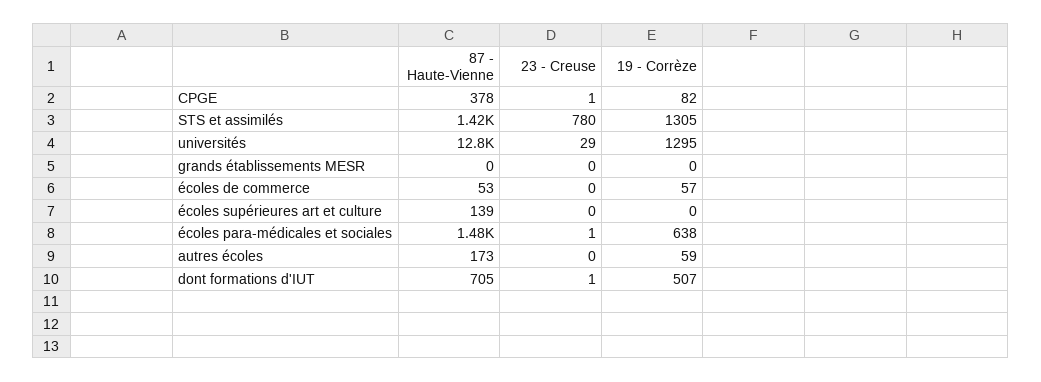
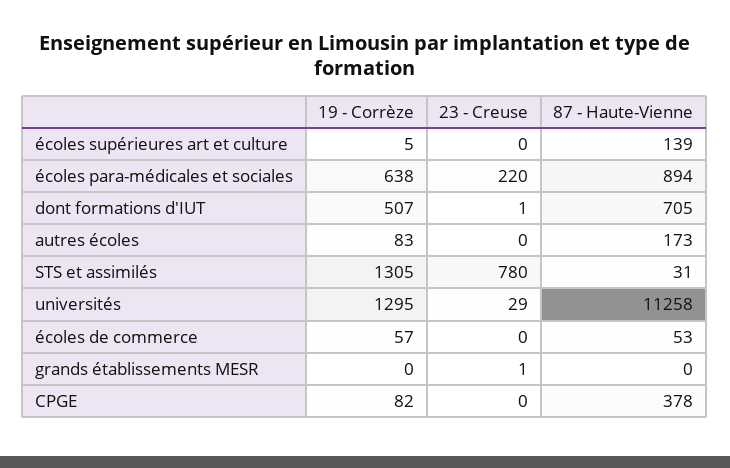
  {
    "87 - Haute-Vienne": {
      "CPGE": 378,
-     "STS et assimilés": 1420,
+     "STS et assimilés": 31,
-     "universités": 12800,
+     "universités": 11258,
      "grands établissements MESR": 0,
      "écoles de commerce": 53,
      "écoles supérieures art et culture": 139,
-     "écoles para-médicales et sociales": 1480,
+     "écoles para-médicales et sociales": 894,
      "autres écoles": 173,
      "dont formations d'IUT": 705
    },
    "23 - Creuse": {
-     "CPGE": 1,
+     "CPGE": 0,
      "STS et assimilés": 780,
      "universités": 29,
-     "grands établissements MESR": 0,
+     "grands établissements MESR": 1,
      "écoles de commerce": 0,
      "écoles supérieures art et culture": 0,
-     "écoles para-médicales et sociales": 1,
+     "écoles para-médicales et sociales": 220,
      "autres écoles": 0,
      "dont formations d'IUT": 1
    },
    "19 - Corrèze": {
      "CPGE": 82,
      "STS et assimilés": 1305,
      "universités": 1295,
      "grands établissements MESR": 0,
      "écoles de commerce": 57,
-     "écoles supérieures art et culture": 0,
+     "écoles supérieures art et culture": 5,
      "écoles para-médicales et sociales": 638,
-     "autres écoles": 59,
+     "autres écoles": 83,
      "dont formations d'IUT": 507
    }
  }

